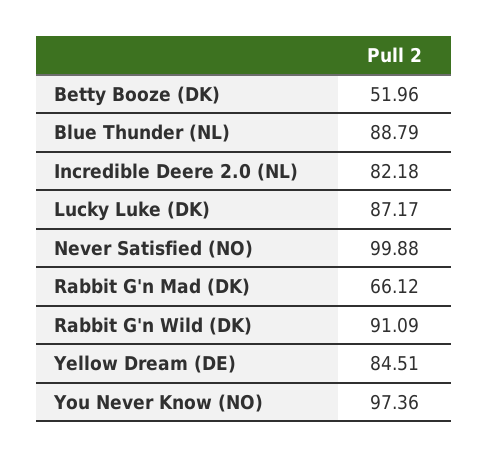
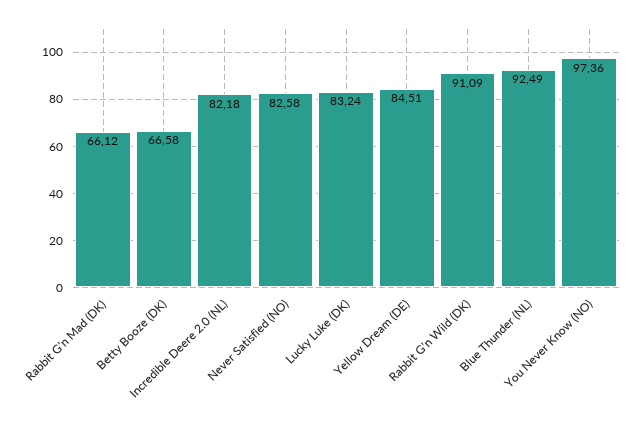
  {
-   "Betty Booze (DK)": 51.96,
+   "Betty Booze (DK)": 66.58,
-   "Blue Thunder (NL)": 88.79,
+   "Blue Thunder (NL)": 92.49,
    "Incredible Deere 2.0 (NL)": 82.18,
-   "Lucky Luke (DK)": 87.17,
+   "Lucky Luke (DK)": 83.24,
-   "Never Satisfied (NO)": 99.88,
+   "Never Satisfied (NO)": 82.58,
    "Rabbit G'n Mad (DK)": 66.12,
    "Rabbit G'n Wild (DK)": 91.09,
    "Yellow Dream (DE)": 84.51,
    "You Never Know (NO)": 97.36
  }

